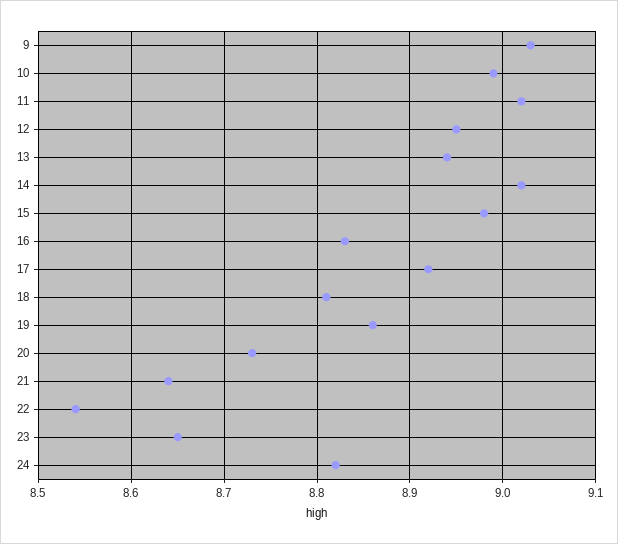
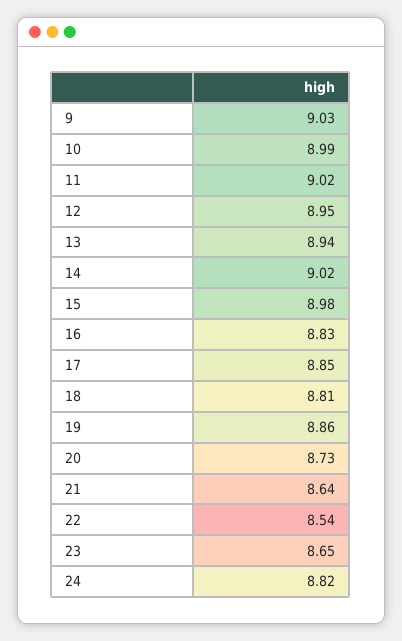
  {
    "9": 9.03,
    "10": 8.99,
    "11": 9.02,
    "12": 8.95,
    "13": 8.94,
    "14": 9.02,
    "15": 8.98,
    "16": 8.83,
-   "17": 8.92,
+   "17": 8.85,
    "18": 8.81,
    "19": 8.86,
    "20": 8.73,
    "21": 8.64,
    "22": 8.54,
    "23": 8.65,
    "24": 8.82
  }

